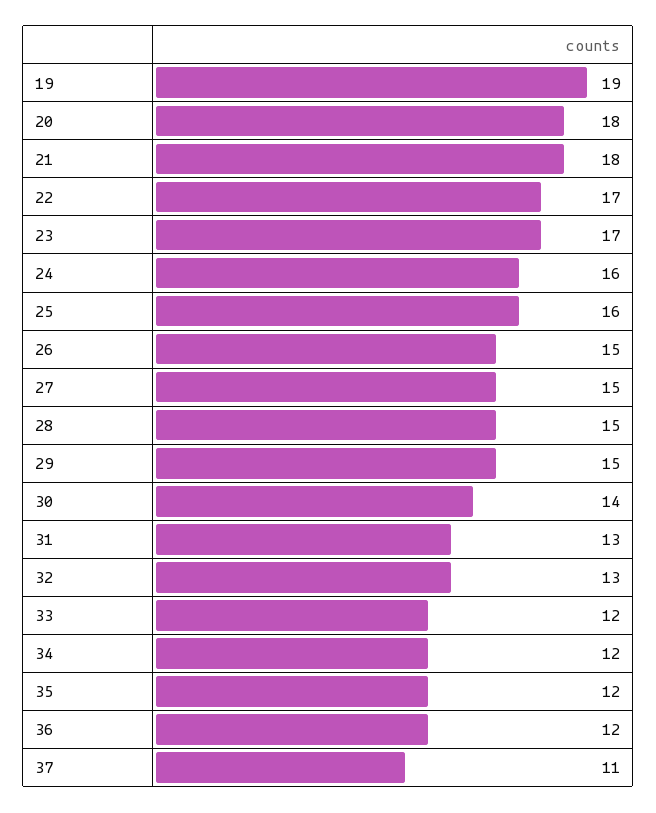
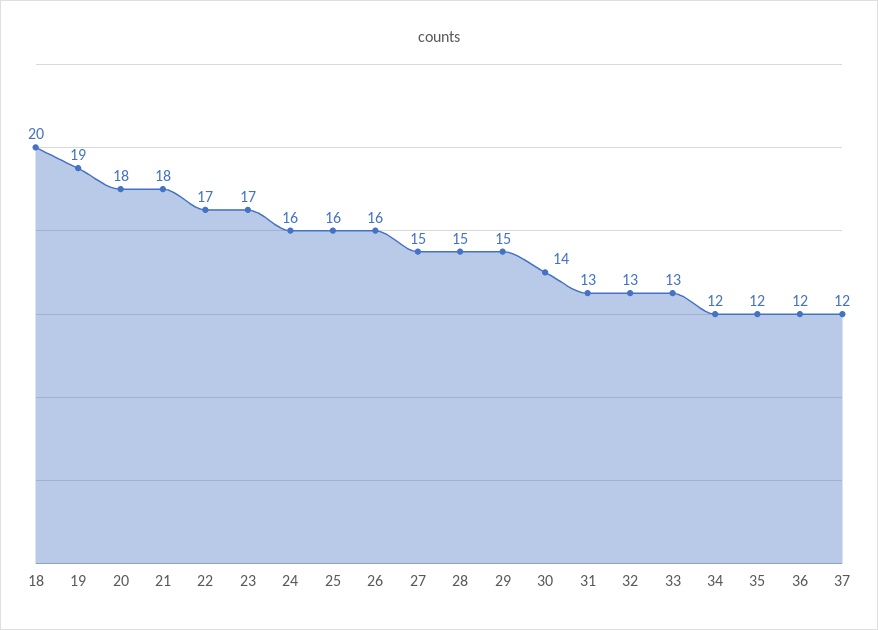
  {
    "19": 19,
    "20": 18,
    "21": 18,
    "22": 17,
    "23": 17,
    "24": 16,
    "25": 16,
-   "26": 15,
+   "26": 16,
    "27": 15,
    "28": 15,
    "29": 15,
    "30": 14,
    "31": 13,
    "32": 13,
-   "33": 12,
+   "33": 13,
    "34": 12,
    "35": 12,
    "36": 12,
-   "37": 11
+   "37": 12,
+   "18": 20
  }

